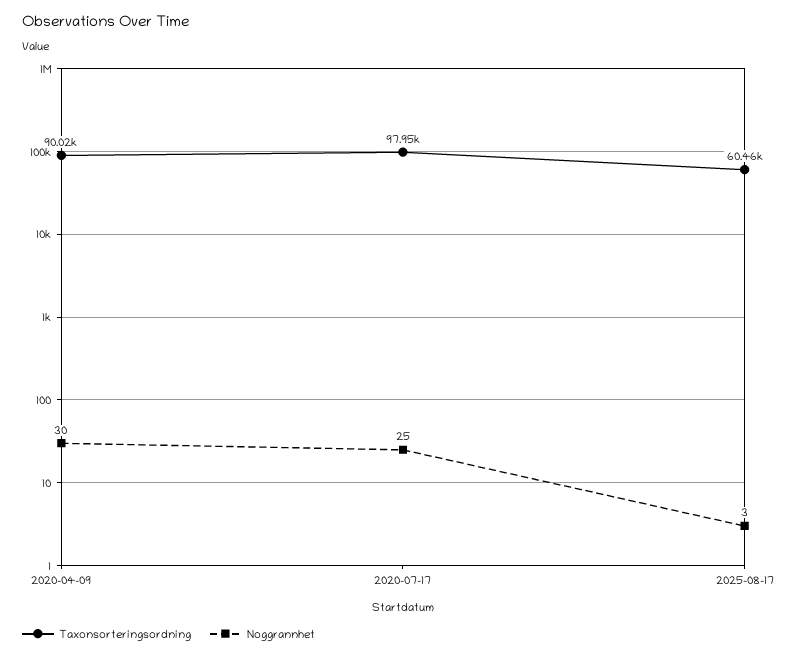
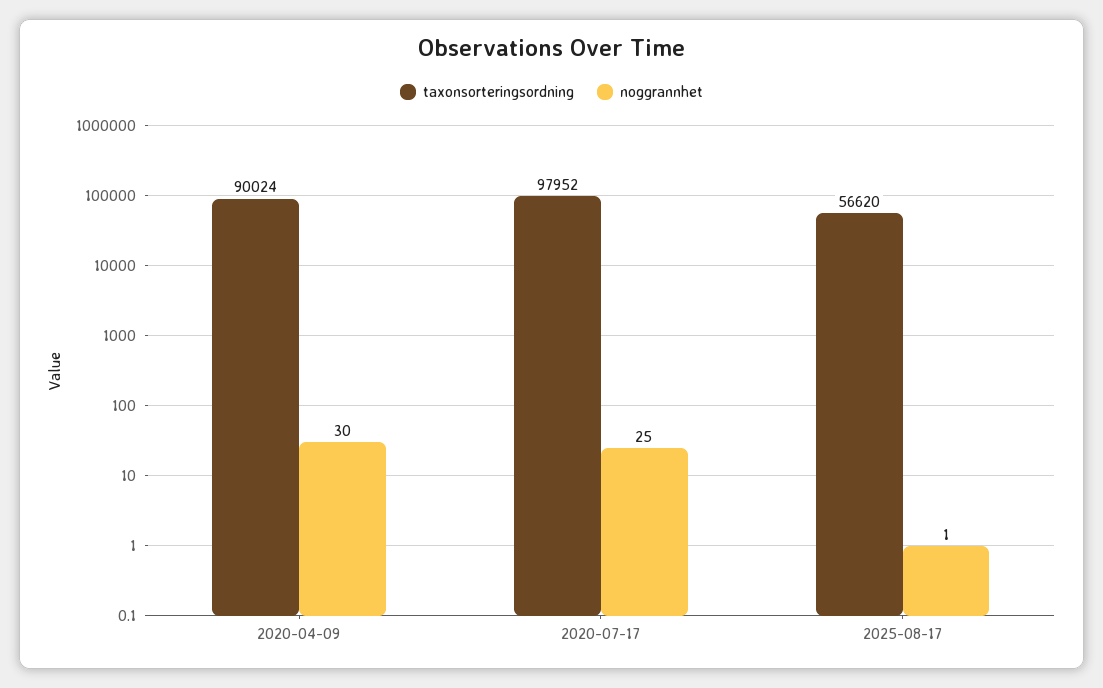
  {
    "Taxonsorteringsordning": {
      "2020-04-09": 90024,
      "2020-07-17": 97952,
-     "2025-08-17": 60460
+     "2025-08-17": 56620
    },
    "Noggrannhet": {
      "2020-04-09": 30,
      "2020-07-17": 25,
-     "2025-08-17": 3
+     "2025-08-17": 1
    }
  }

